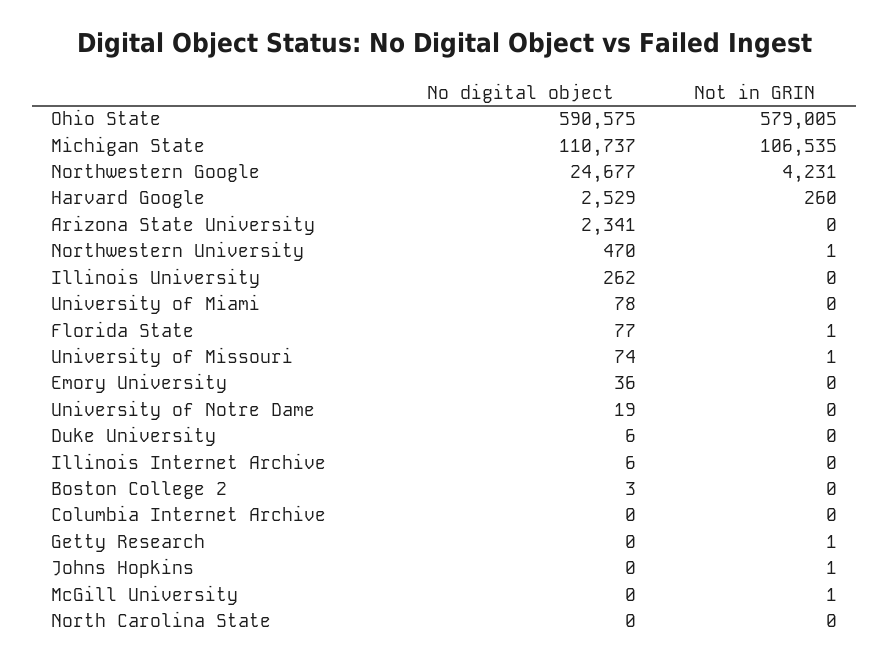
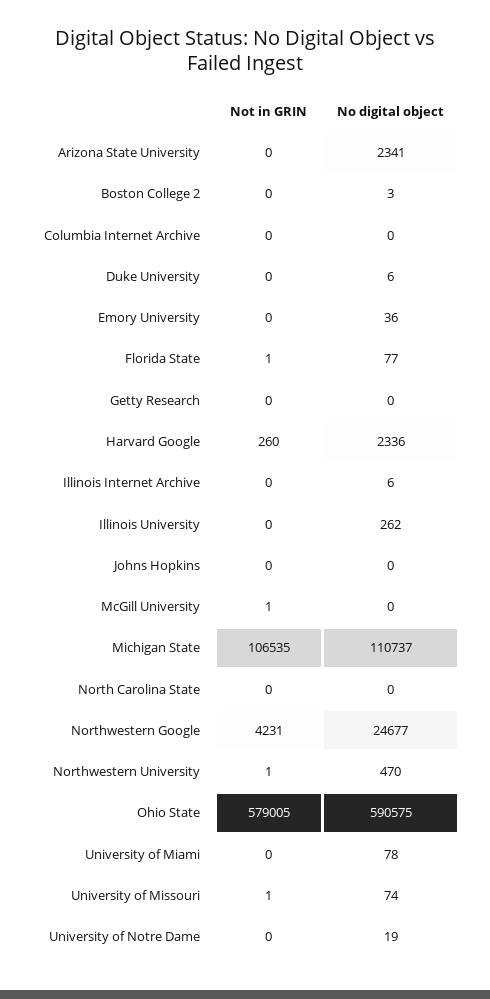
  {
    "No digital object": {
      "Ohio State": 590575,
      "Michigan State": 110737,
      "Northwestern Google": 24677,
-     "Harvard Google": 2529,
+     "Harvard Google": 2336,
      "Arizona State University": 2341,
      "Northwestern University": 470,
      "Illinois University": 262,
      "University of Miami": 78,
      "Florida State": 77,
      "University of Missouri": 74,
      "Emory University": 36,
      "University of Notre Dame": 19,
      "Duke University": 6,
      "Illinois Internet Archive": 6,
      "Boston College 2": 3,
      "Columbia Internet Archive": 0,
      "Getty Research": 0,
      "Johns Hopkins": 0,
      "McGill University": 0,
      "North Carolina State": 0
    },
    "Not in GRIN": {
      "Ohio State": 579005,
      "Michigan State": 106535,
      "Northwestern Google": 4231,
      "Harvard Google": 260,
      "Arizona State University": 0,
      "Northwestern University": 1,
      "Illinois University": 0,
      "University of Miami": 0,
      "Florida State": 1,
      "University of Missouri": 1,
      "Emory University": 0,
      "University of Notre Dame": 0,
      "Duke University": 0,
      "Illinois Internet Archive": 0,
      "Boston College 2": 0,
      "Columbia Internet Archive": 0,
-     "Getty Research": 1,
+     "Getty Research": 0,
-     "Johns Hopkins": 1,
+     "Johns Hopkins": 0,
      "McGill University": 1,
      "North Carolina State": 0
    }
  }

